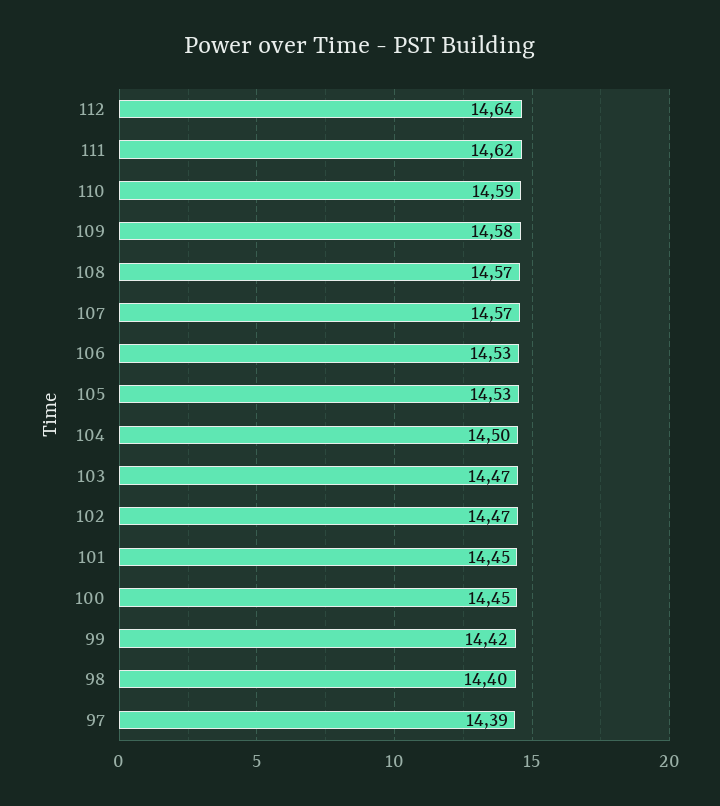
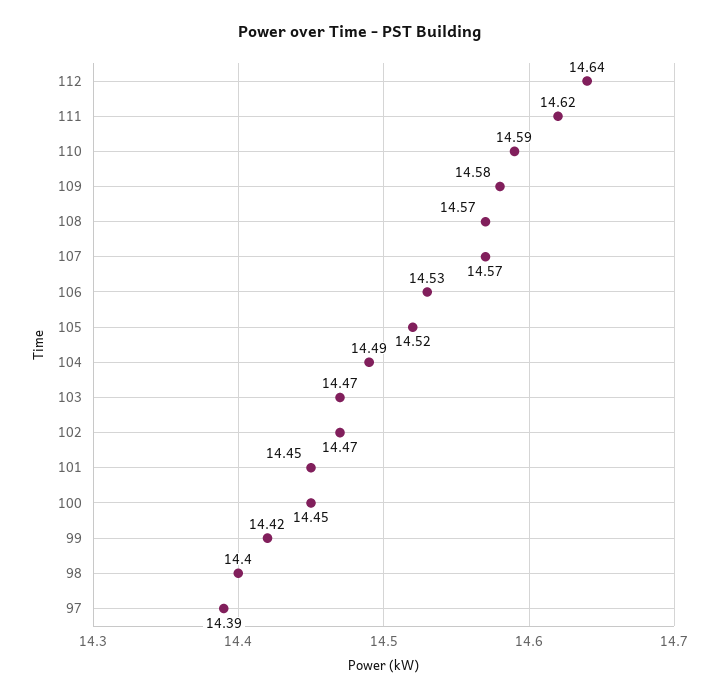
  {
    "112": 14.64,
    "111": 14.62,
    "110": 14.59,
    "109": 14.58,
    "108": 14.57,
    "107": 14.57,
    "106": 14.53,
-   "105": 14.53,
+   "105": 14.52,
-   "104": 14.5,
+   "104": 14.49,
    "103": 14.47,
    "102": 14.47,
    "101": 14.45,
    "100": 14.45,
    "99": 14.42,
    "98": 14.4,
    "97": 14.39
  }

